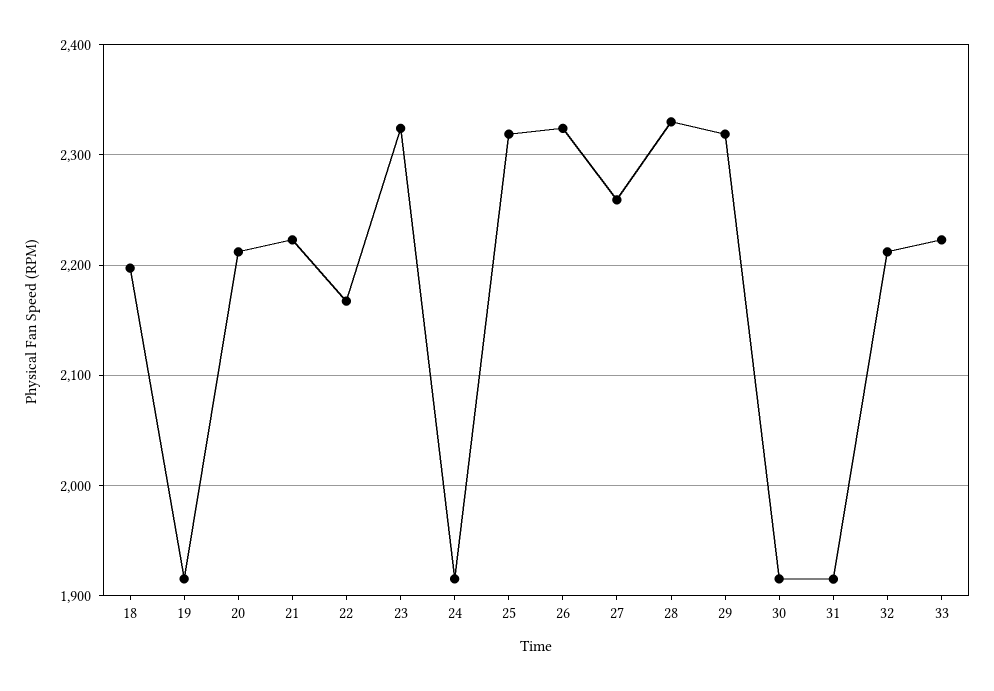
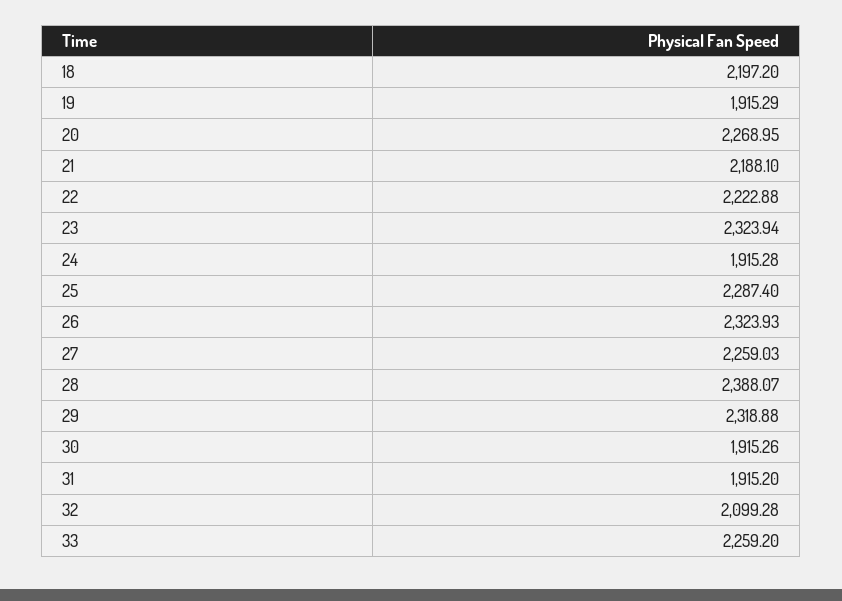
  {
    "18": 2197.2,
    "19": 1915.29,
-   "20": 2210,
+   "20": 2268.95,
-   "21": 2220,
+   "21": 2188.1,
-   "22": 2170,
+   "22": 2222.88,
    "23": 2323.94,
    "24": 1915.28,
-   "25": 2320,
+   "25": 2287.4,
    "26": 2323.93,
    "27": 2259.03,
-   "28": 2330,
+   "28": 2388.07,
    "29": 2318.88,
    "30": 1915.26,
    "31": 1915.2,
-   "32": 2210,
+   "32": 2099.28,
-   "33": 2220
+   "33": 2259.2
  }

